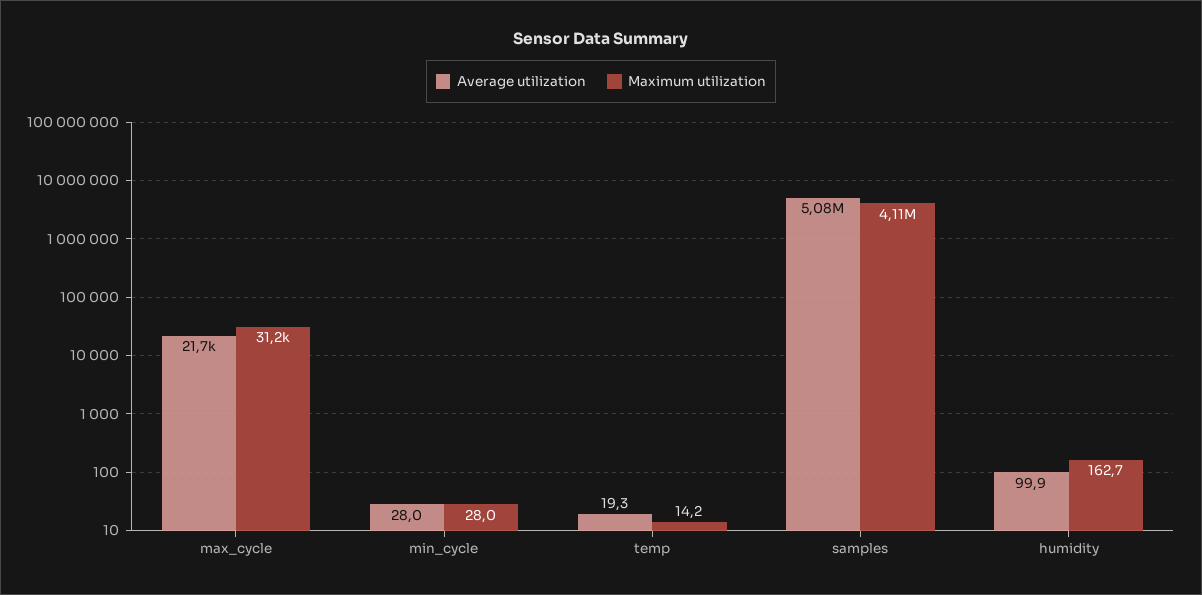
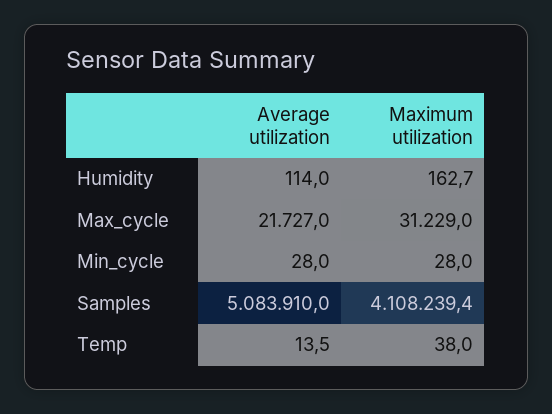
  {
    "Average utilization": {
      "max_cycle": 21727,
      "min_cycle": 28,
-     "temp": 19.3,
+     "temp": 13.5,
      "samples": 5083910,
-     "humidity": 99.9
+     "humidity": 114
    },
    "Maximum utilization": {
      "max_cycle": 31229,
      "min_cycle": 28,
-     "temp": 14.2,
+     "temp": 38,
      "samples": 4108239.4,
      "humidity": 162.7
    }
  }

